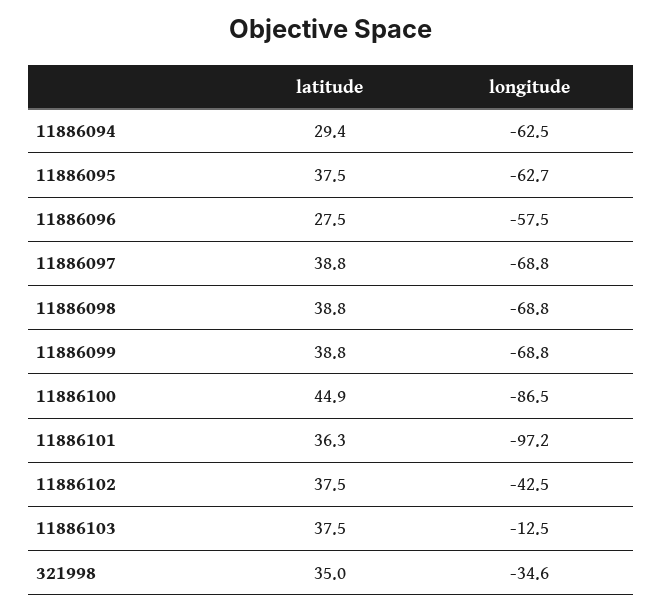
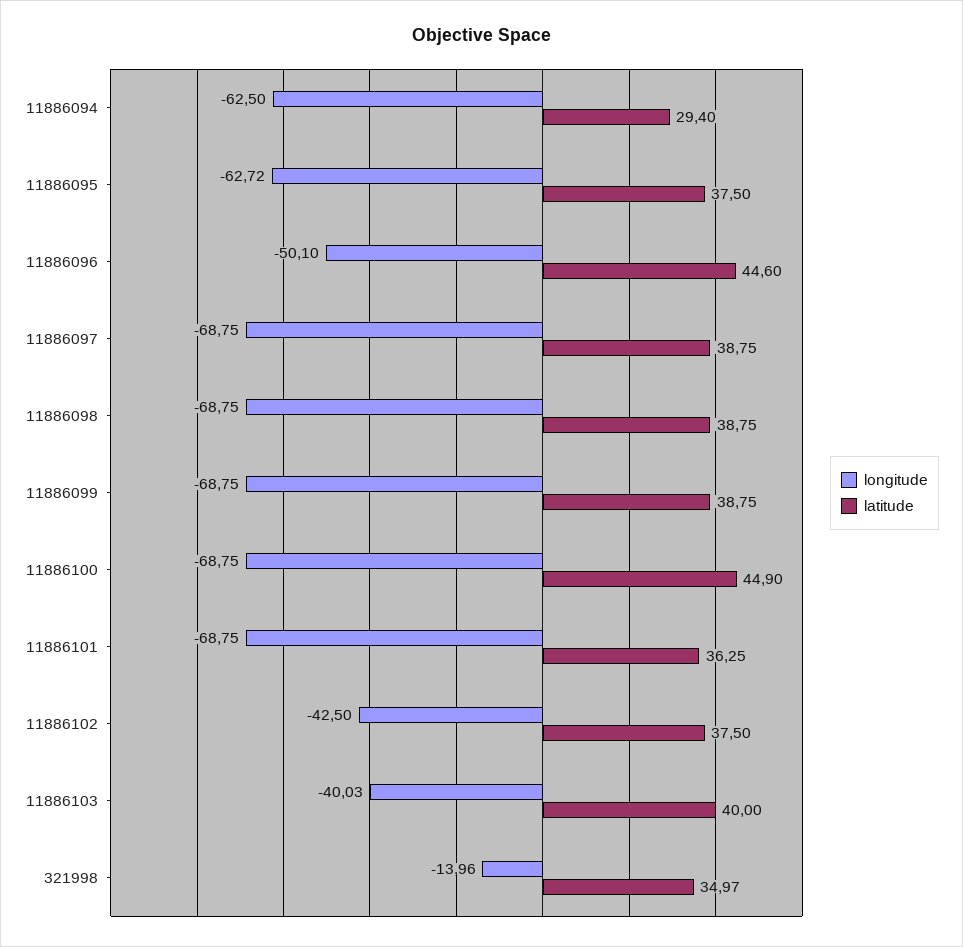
  {
    "latitude": {
      "11886094": 29.4,
      "11886095": 37.5,
-     "11886096": 27.5,
+     "11886096": 44.6,
      "11886097": 38.75,
      "11886098": 38.75,
      "11886099": 38.75,
      "11886100": 44.9,
      "11886101": 36.25,
      "11886102": 37.5,
-     "11886103": 37.5,
+     "11886103": 40,
      "321998": 34.97
    },
    "longitude": {
      "11886094": -62.5,
      "11886095": -62.72,
-     "11886096": -57.5,
+     "11886096": -50.1,
      "11886097": -68.75,
      "11886098": -68.75,
      "11886099": -68.75,
-     "11886100": -86.5,
+     "11886100": -68.75,
-     "11886101": -97.2,
+     "11886101": -68.75,
      "11886102": -42.5,
-     "11886103": -12.5,
+     "11886103": -40.03,
-     "321998": -34.6
+     "321998": -13.96
    }
  }

